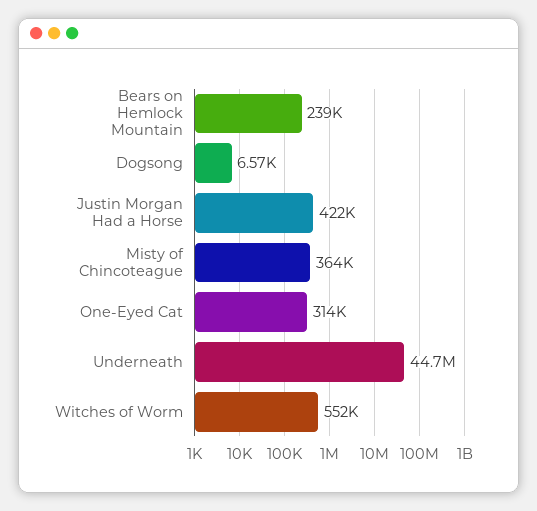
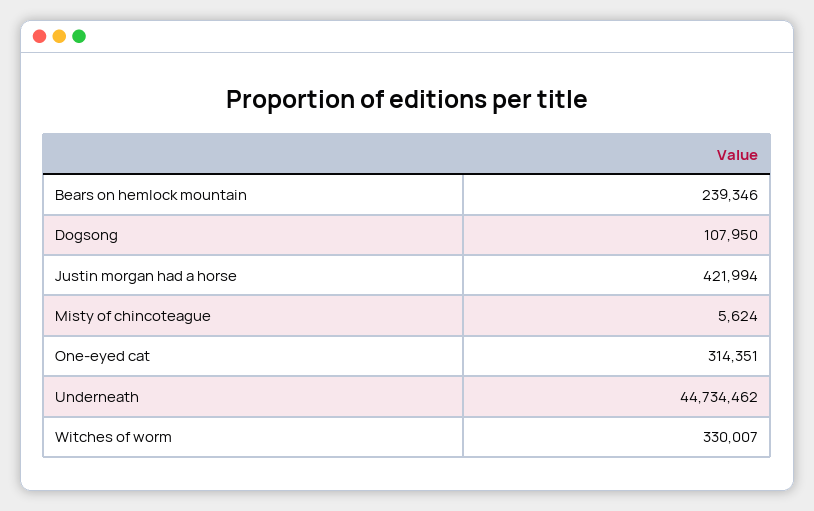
  {
    "Bears on Hemlock Mountain": 239346,
-   "Dogsong": 6570,
+   "Dogsong": 107950,
    "Justin Morgan Had a Horse": 421994,
-   "Misty of Chincoteague": 364000,
+   "Misty of Chincoteague": 5624,
    "One-Eyed Cat": 314351,
    "Underneath": 44734462,
-   "Witches of Worm": 552000
+   "Witches of Worm": 330007
  }

